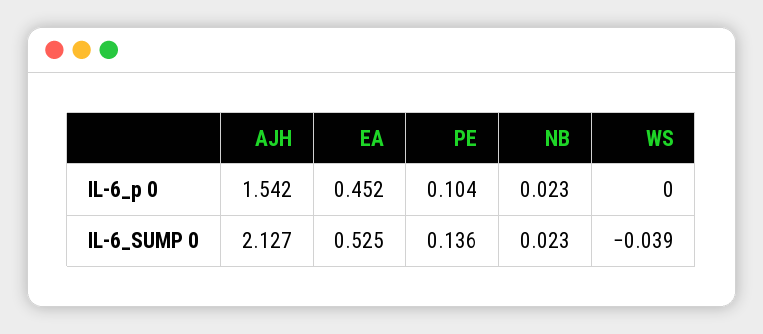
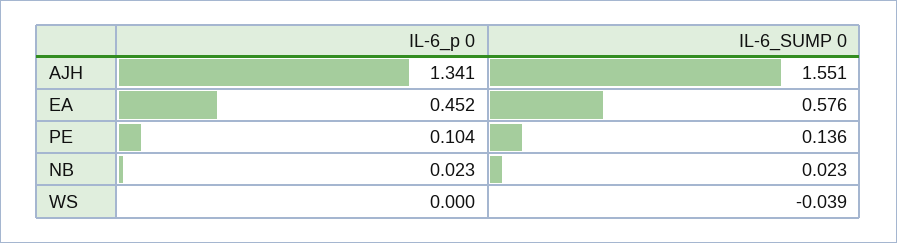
  {
    "AJH": {
-     "IL-6_p 0": 1.542,
+     "IL-6_p 0": 1.341,
-     "IL-6_SUMP 0": 2.127
+     "IL-6_SUMP 0": 1.551
    },
    "EA": {
      "IL-6_p 0": 0.452,
-     "IL-6_SUMP 0": 0.525
+     "IL-6_SUMP 0": 0.576
    },
    "PE": {
      "IL-6_p 0": 0.104,
      "IL-6_SUMP 0": 0.136
    },
    "NB": {
      "IL-6_p 0": 0.023,
      "IL-6_SUMP 0": 0.023
    },
    "WS": {
      "IL-6_p 0": 0,
      "IL-6_SUMP 0": -0.039
    }
  }

